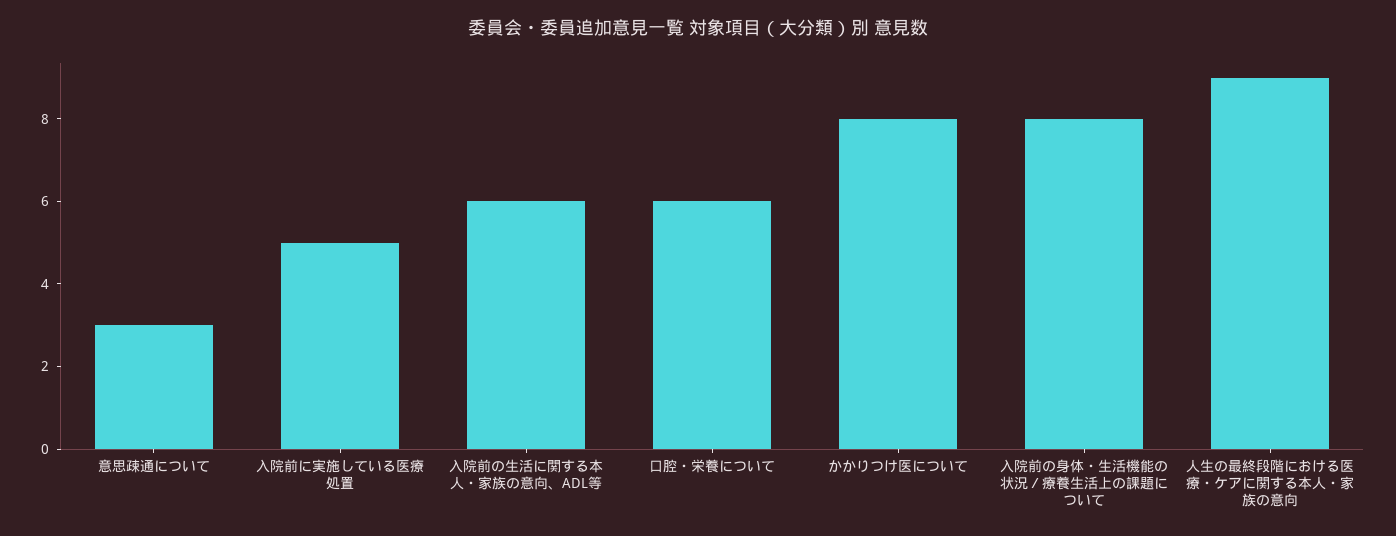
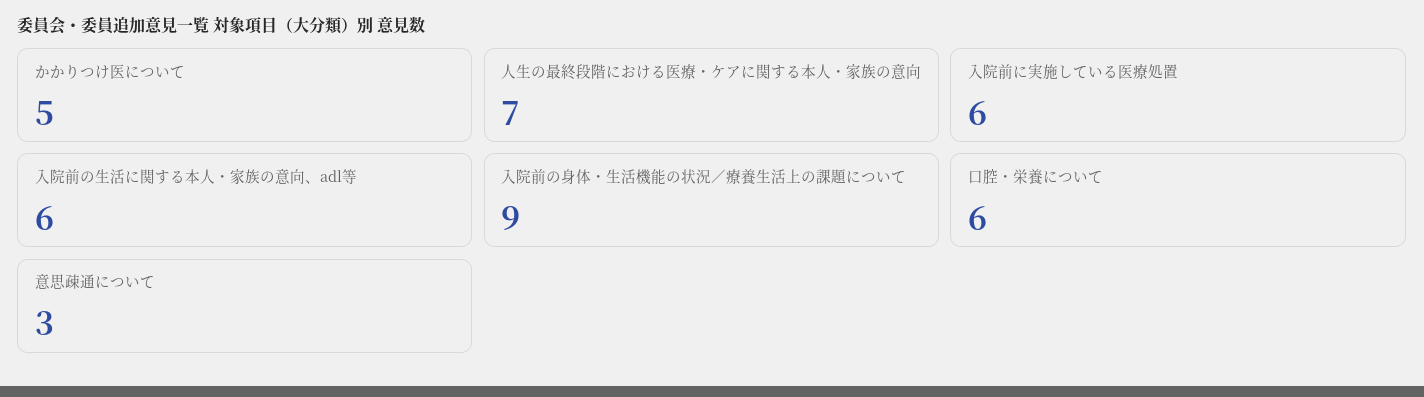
  {
    "意思疎通について": 3,
-   "入院前に実施している医療処置": 5,
+   "入院前に実施している医療処置": 6,
    "入院前の生活に関する本人・家族の意向、ADL等": 6,
    "口腔・栄養について": 6,
-   "かかりつけ医について": 8,
+   "かかりつけ医について": 5,
-   "入院前の身体・生活機能の状況／療養生活上の課題について": 8,
+   "入院前の身体・生活機能の状況／療養生活上の課題について": 9,
-   "人生の最終段階における医療・ケアに関する本人・家族の意向": 9
+   "人生の最終段階における医療・ケアに関する本人・家族の意向": 7
  }

